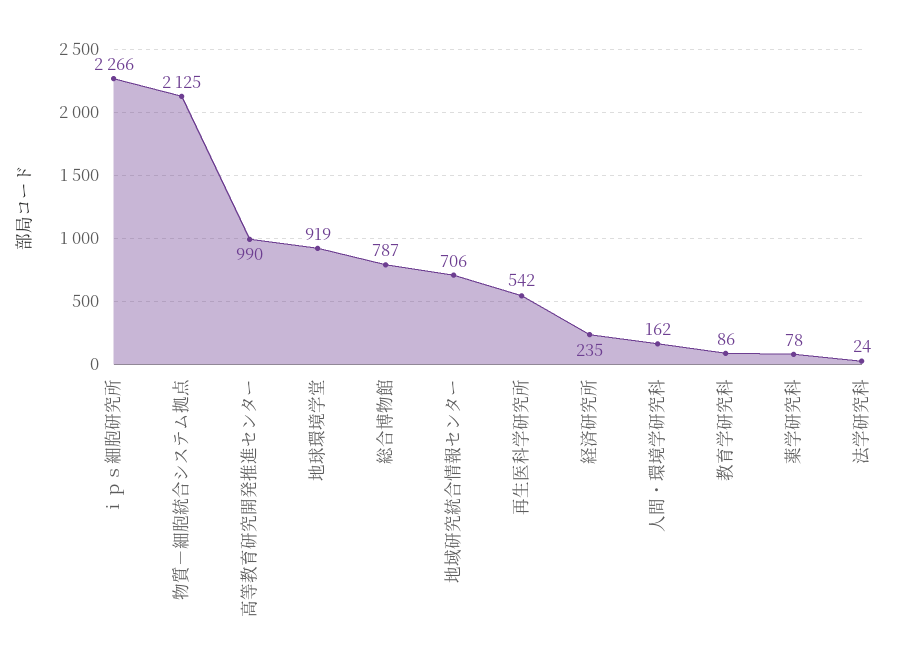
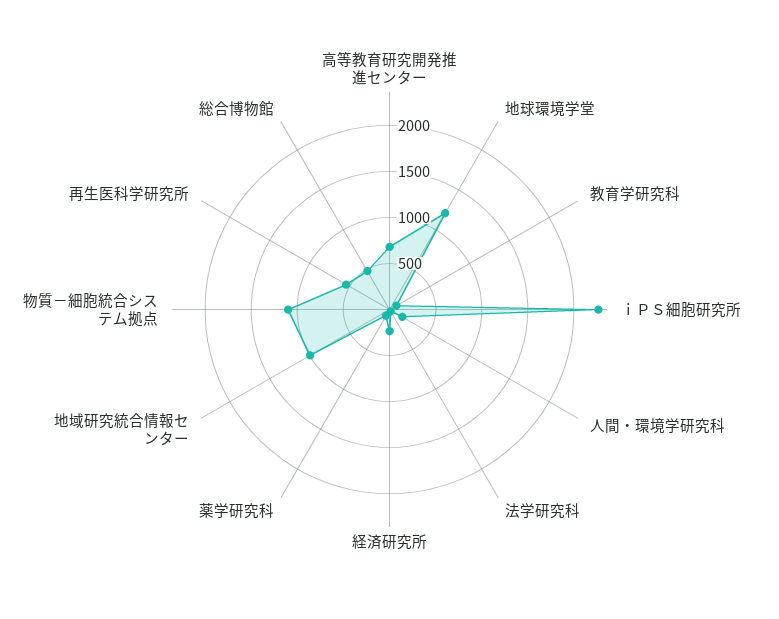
  {
    "ｉｐｓ細胞研究所": 2266,
-   "物質－細胞統合システム拠点": 2125,
+   "物質－細胞統合システム拠点": 1100,
-   "高等教育研究開発推進センター": 990,
+   "高等教育研究開発推進センター": 700,
-   "地球環境学堂": 919,
+   "地球環境学堂": 1200,
-   "総合博物館": 787,
+   "総合博物館": 500,
-   "地域研究統合情報センター": 706,
+   "地域研究統合情報センター": 1000,
    "再生医科学研究所": 542,
    "経済研究所": 235,
    "人間・環境学研究科": 162,
    "教育学研究科": 86,
    "薬学研究科": 78,
    "法学研究科": 24
  }

